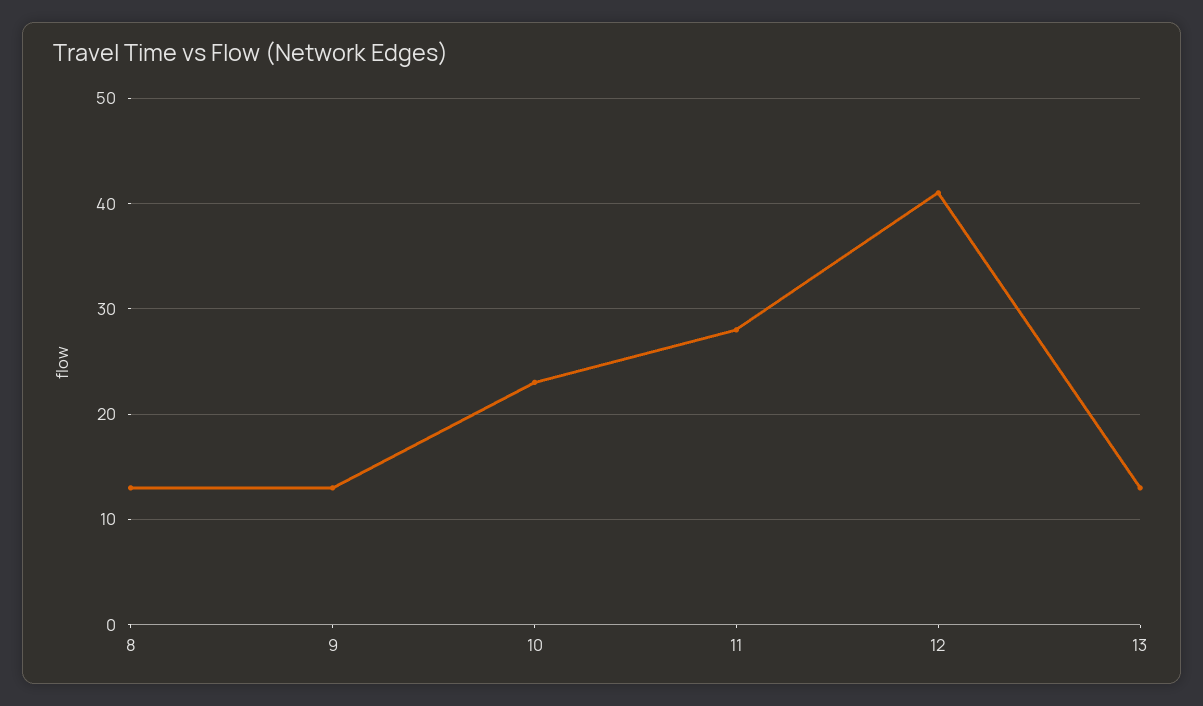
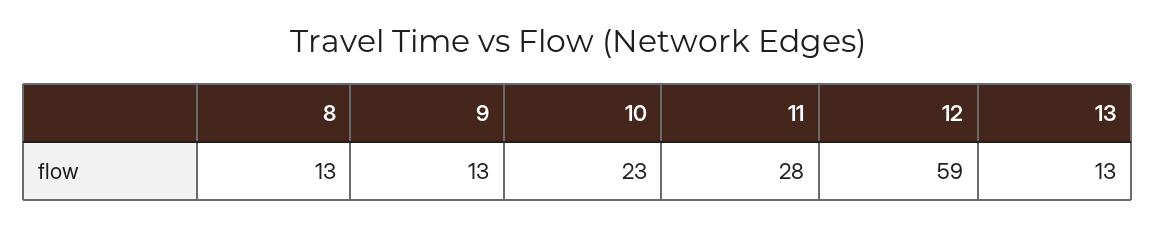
  {
    "8": 13,
    "9": 13,
    "10": 23,
    "11": 28,
-   "12": 41,
+   "12": 59,
    "13": 13
  }

